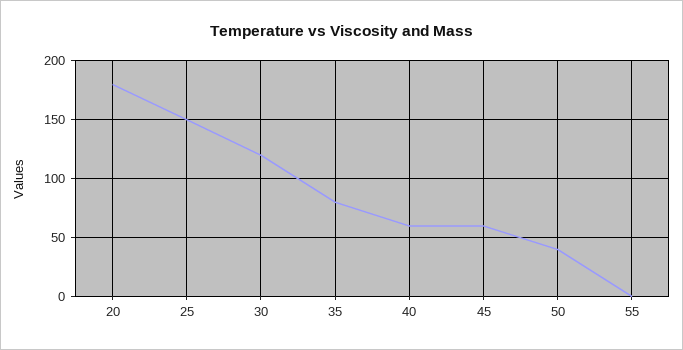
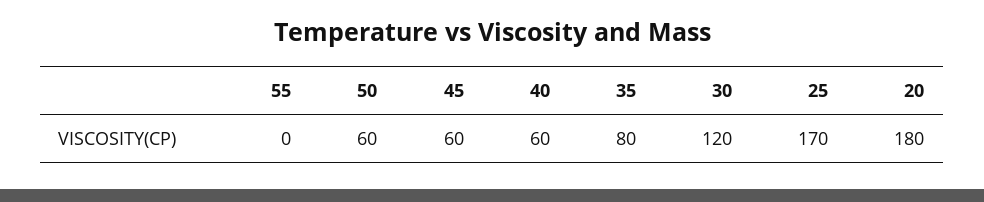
  {
    "20": 180,
-   "25": 150,
+   "25": 170,
    "30": 120,
    "35": 80,
    "40": 60,
    "45": 60,
-   "50": 40,
+   "50": 60,
    "55": 0
  }

